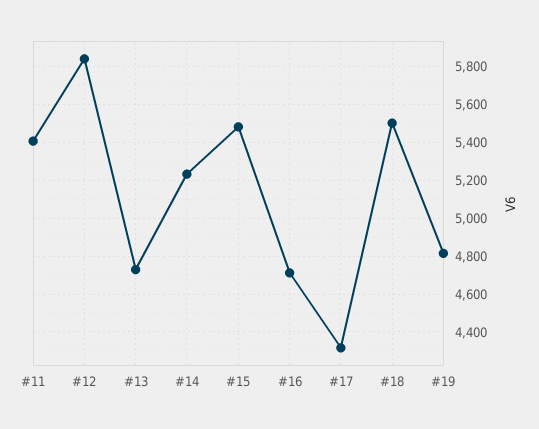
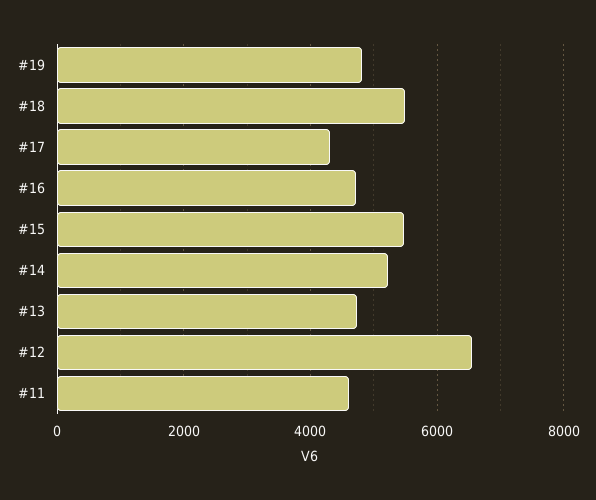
  {
-   "#11": 5400,
+   "#11": 4600,
-   "#12": 5850,
+   "#12": 6600,
    "#13": 4750,
    "#14": 5250,
    "#15": 5500,
    "#16": 4700,
    "#17": 4300,
    "#18": 5500,
    "#19": 4800
  }

